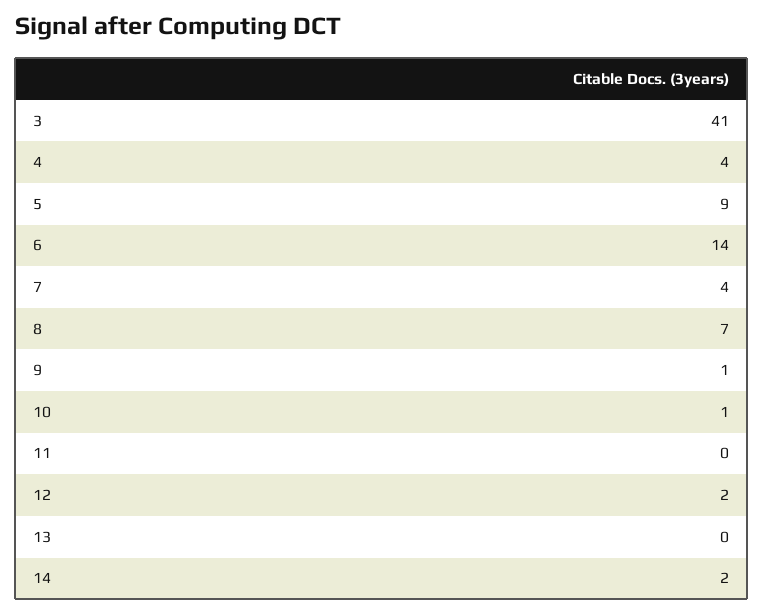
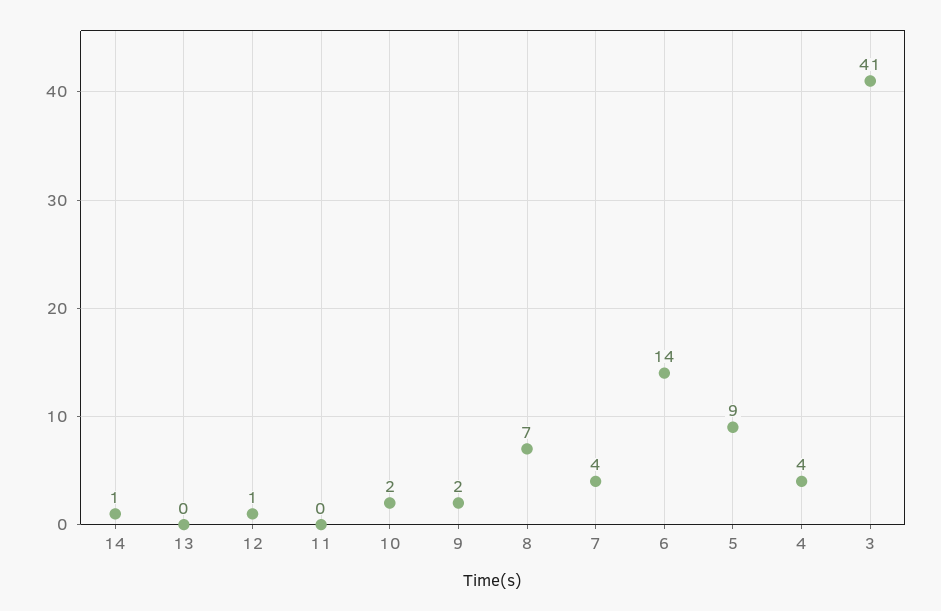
  {
    "3": 41,
    "4": 4,
    "5": 9,
    "6": 14,
    "7": 4,
    "8": 7,
-   "9": 1,
+   "9": 2,
-   "10": 1,
+   "10": 2,
    "11": 0,
-   "12": 2,
+   "12": 1,
    "13": 0,
-   "14": 2
+   "14": 1
  }

